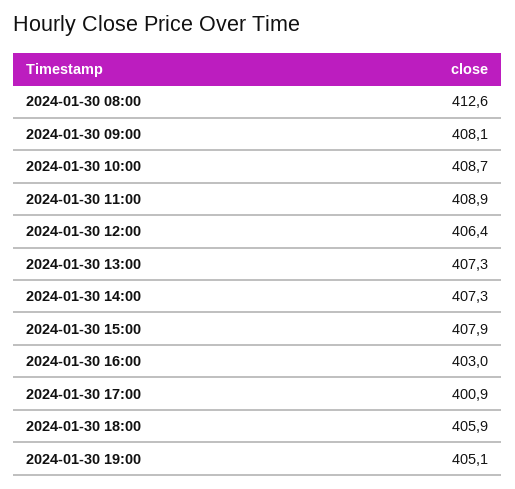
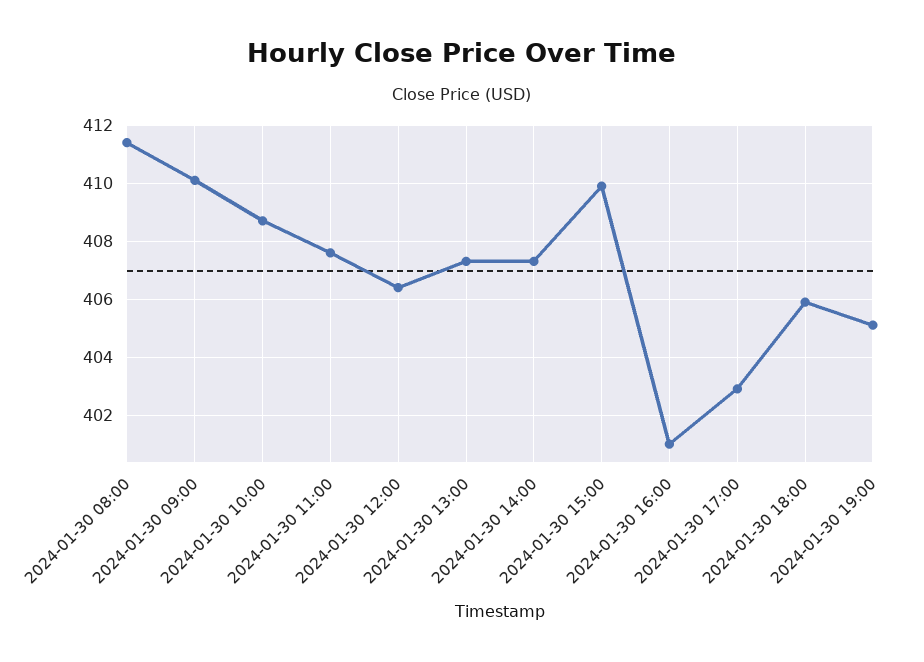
  {
-   "2024-01-30 08:00": 412.6,
+   "2024-01-30 08:00": 411.5,
-   "2024-01-30 09:00": 408.1,
+   "2024-01-30 09:00": 410,
    "2024-01-30 10:00": 408.7,
-   "2024-01-30 11:00": 408.9,
+   "2024-01-30 11:00": 407.5,
    "2024-01-30 12:00": 406.4,
    "2024-01-30 13:00": 407.3,
    "2024-01-30 14:00": 407.3,
-   "2024-01-30 15:00": 407.9,
+   "2024-01-30 15:00": 410,
-   "2024-01-30 16:00": 403,
+   "2024-01-30 16:00": 401,
-   "2024-01-30 17:00": 400.9,
+   "2024-01-30 17:00": 403,
    "2024-01-30 18:00": 405.9,
    "2024-01-30 19:00": 405.1
  }

